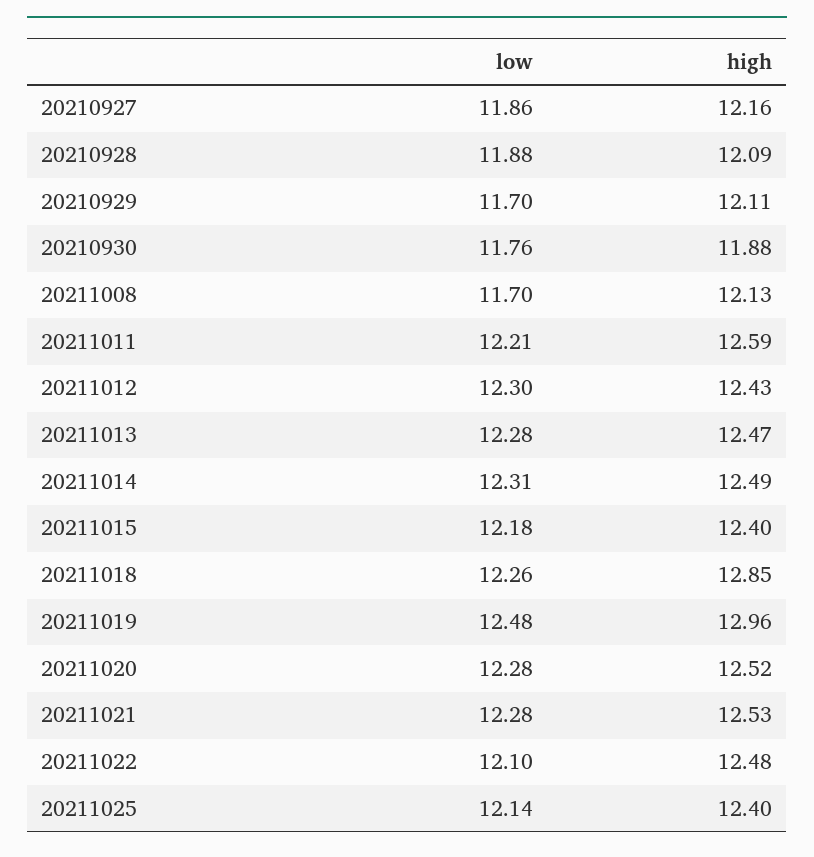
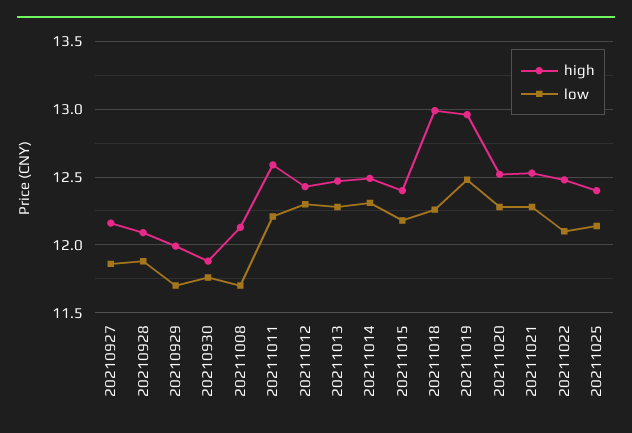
  {
    "low": {
      "20210927": 11.86,
      "20210928": 11.88,
      "20210929": 11.7,
      "20210930": 11.76,
      "20211008": 11.7,
      "20211011": 12.21,
      "20211012": 12.3,
      "20211013": 12.28,
      "20211014": 12.31,
      "20211015": 12.18,
      "20211018": 12.26,
      "20211019": 12.48,
      "20211020": 12.28,
      "20211021": 12.28,
      "20211022": 12.1,
      "20211025": 12.14
    },
    "high": {
      "20210927": 12.16,
      "20210928": 12.09,
-     "20210929": 12.11,
+     "20210929": 12,
      "20210930": 11.88,
      "20211008": 12.13,
      "20211011": 12.59,
      "20211012": 12.43,
      "20211013": 12.47,
      "20211014": 12.49,
      "20211015": 12.4,
-     "20211018": 12.85,
+     "20211018": 13,
      "20211019": 12.96,
      "20211020": 12.52,
      "20211021": 12.53,
      "20211022": 12.48,
      "20211025": 12.4
    }
  }

